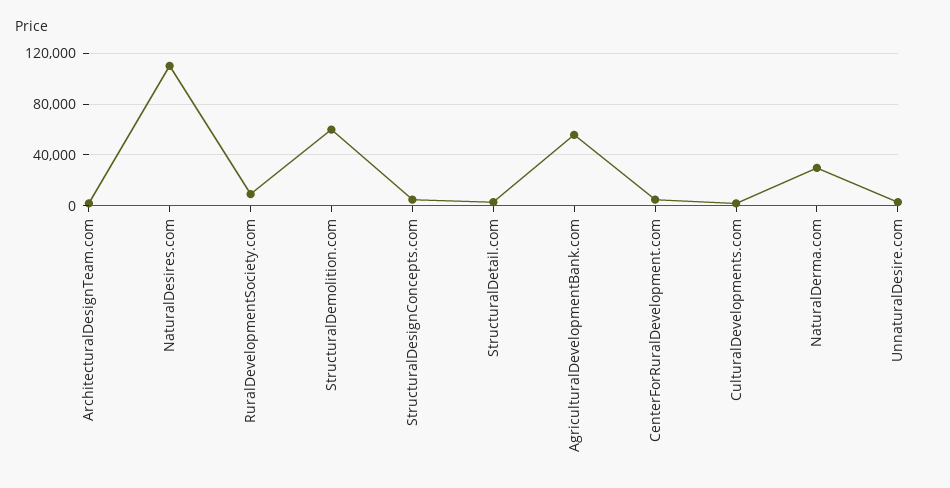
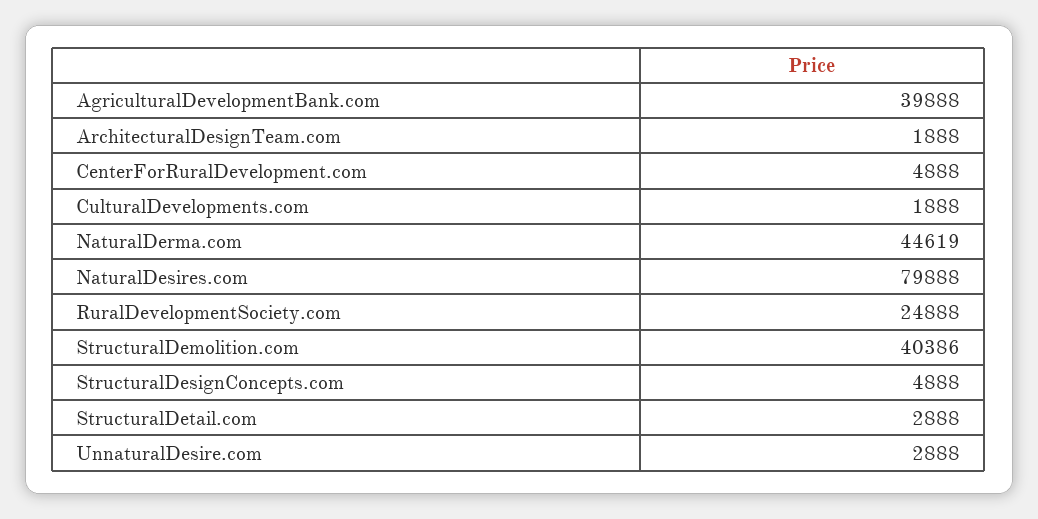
  {
    "ArchitecturalDesignTeam.com": 1888,
-   "NaturalDesires.com": 110000,
+   "NaturalDesires.com": 79888,
-   "RuralDevelopmentSociety.com": 10000,
+   "RuralDevelopmentSociety.com": 24888,
-   "StructuralDemolition.com": 60000,
+   "StructuralDemolition.com": 40386,
    "StructuralDesignConcepts.com": 4888,
    "StructuralDetail.com": 2888,
-   "AgriculturalDevelopmentBank.com": 55000,
+   "AgriculturalDevelopmentBank.com": 39888,
    "CenterForRuralDevelopment.com": 4888,
    "CulturalDevelopments.com": 1888,
-   "NaturalDerma.com": 30000,
+   "NaturalDerma.com": 44619,
    "UnnaturalDesire.com": 2888
  }

